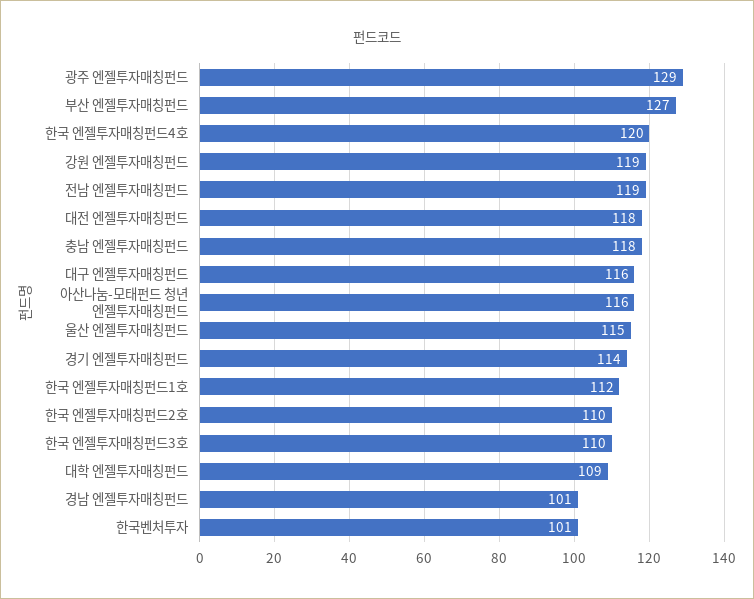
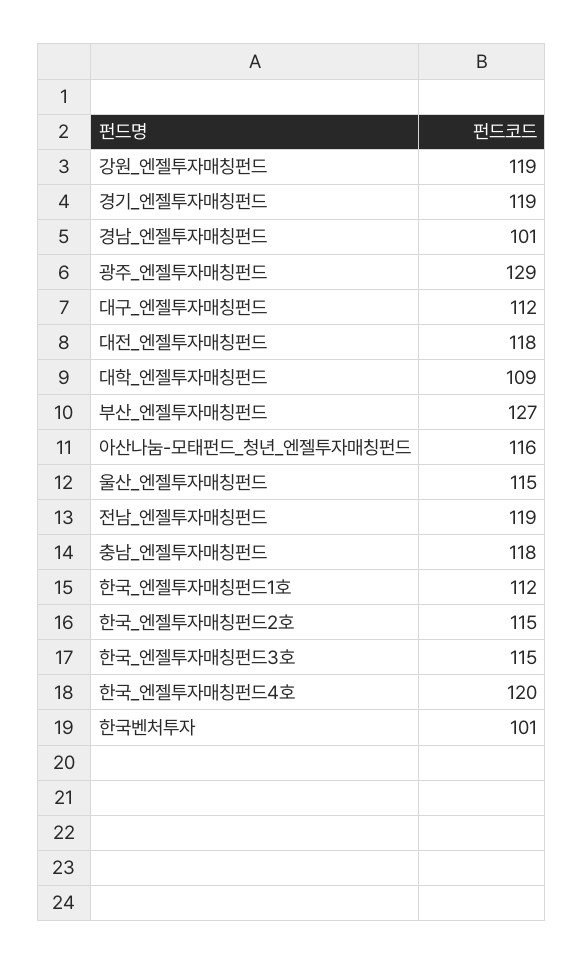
  {
    "광주 엔젤투자매칭펀드": 129,
    "부산 엔젤투자매칭펀드": 127,
    "한국 엔젤투자매칭펀드4호": 120,
    "강원 엔젤투자매칭펀드": 119,
    "전남 엔젤투자매칭펀드": 119,
    "대전 엔젤투자매칭펀드": 118,
    "충남 엔젤투자매칭펀드": 118,
-   "대구 엔젤투자매칭펀드": 116,
+   "대구 엔젤투자매칭펀드": 112,
    "아산나눔-모태펀드 청년 엔젤투자매칭펀드": 116,
    "울산 엔젤투자매칭펀드": 115,
-   "경기 엔젤투자매칭펀드": 114,
+   "경기 엔젤투자매칭펀드": 119,
    "한국 엔젤투자매칭펀드1호": 112,
-   "한국 엔젤투자매칭펀드2호": 110,
+   "한국 엔젤투자매칭펀드2호": 115,
-   "한국 엔젤투자매칭펀드3호": 110,
+   "한국 엔젤투자매칭펀드3호": 115,
    "대학 엔젤투자매칭펀드": 109,
    "경남 엔젤투자매칭펀드": 101,
    "한국벤처투자": 101
  }

